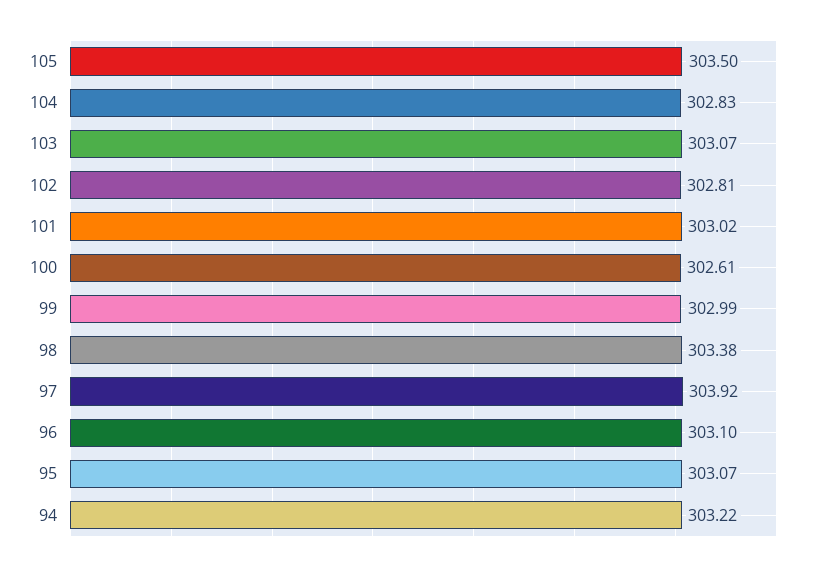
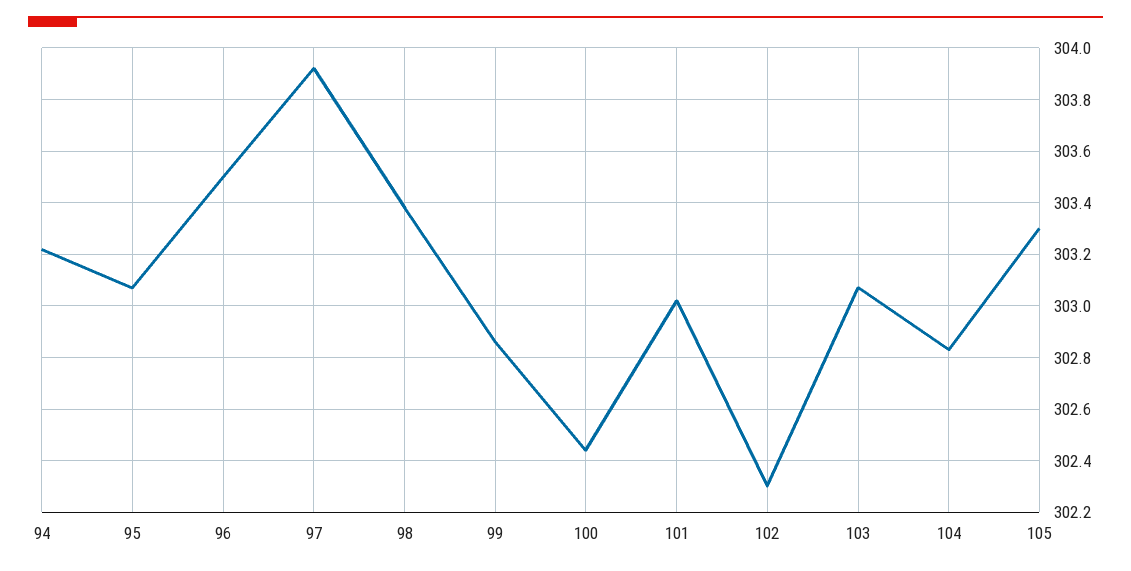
  {
-   "105": 303.5,
+   "105": 303.3,
    "104": 302.83,
    "103": 303.07,
-   "102": 302.81,
+   "102": 302.3,
    "101": 303.02,
-   "100": 302.61,
+   "100": 302.45,
-   "99": 302.99,
+   "99": 302.85,
    "98": 303.38,
    "97": 303.92,
-   "96": 303.1,
+   "96": 303.5,
    "95": 303.07,
    "94": 303.22
  }

